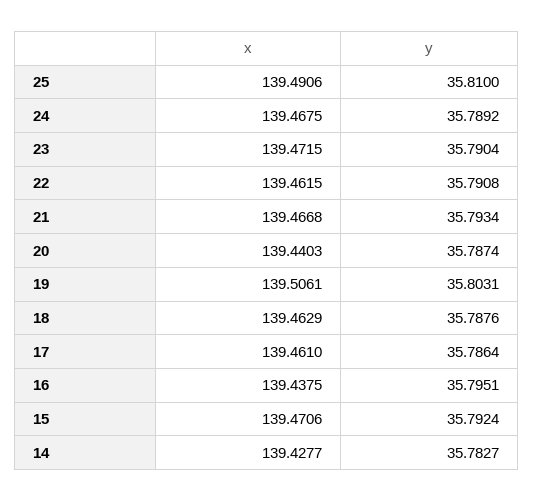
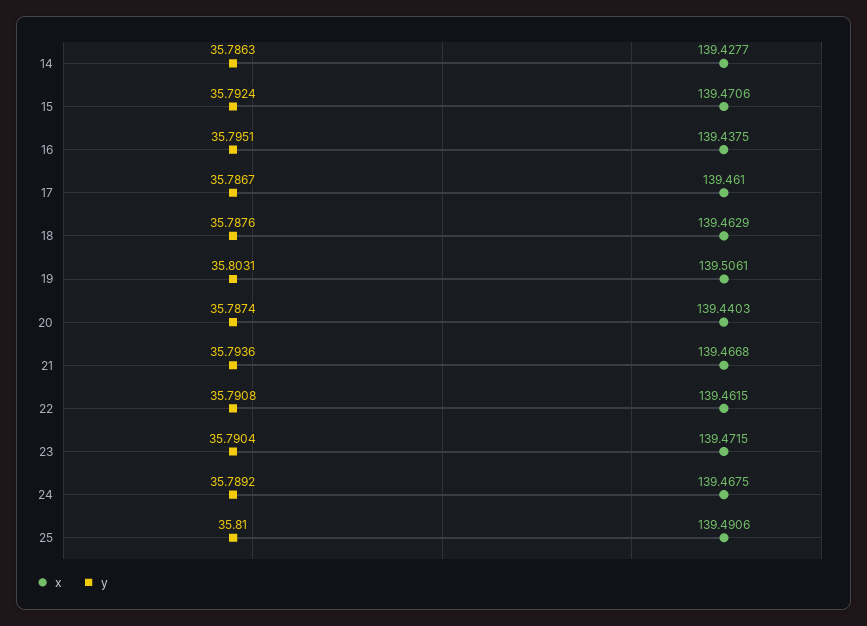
  {
    "x": {
      "25": 139.4906,
      "24": 139.4675,
      "23": 139.4715,
      "22": 139.4615,
      "21": 139.4668,
      "20": 139.4403,
      "19": 139.5061,
      "18": 139.4629,
      "17": 139.461,
      "16": 139.4375,
      "15": 139.4706,
      "14": 139.4277
    },
    "y": {
      "25": 35.81,
      "24": 35.7892,
      "23": 35.7904,
      "22": 35.7908,
-     "21": 35.7934,
+     "21": 35.7936,
      "20": 35.7874,
      "19": 35.8031,
      "18": 35.7876,
-     "17": 35.7864,
+     "17": 35.7867,
      "16": 35.7951,
      "15": 35.7924,
-     "14": 35.7827
+     "14": 35.7863
    }
  }

